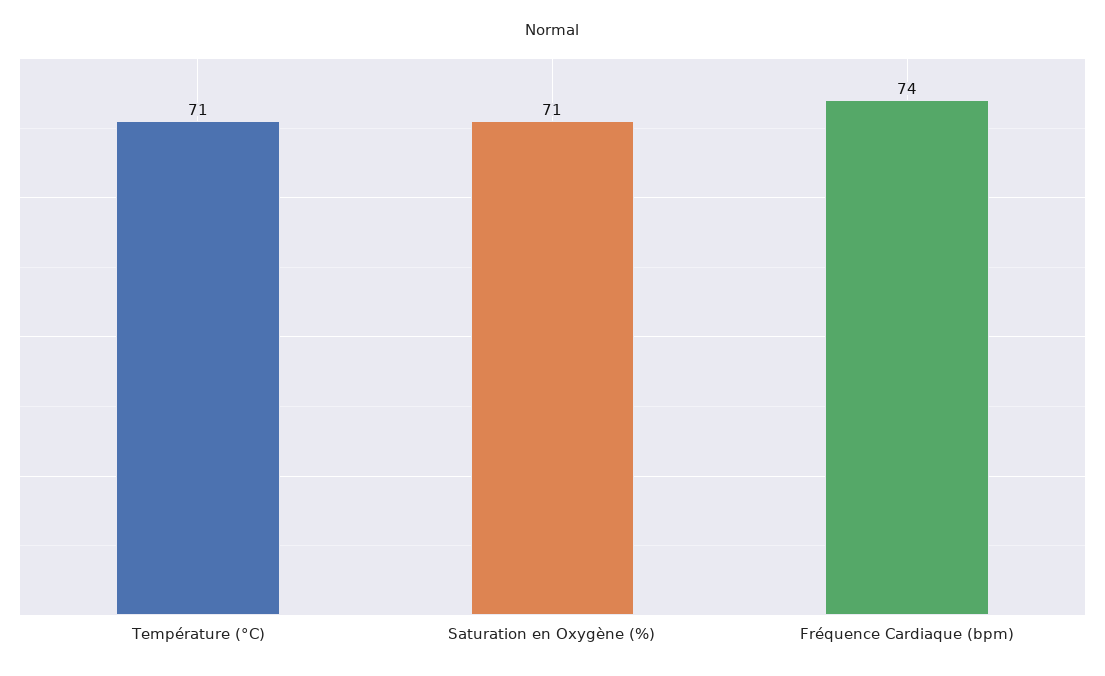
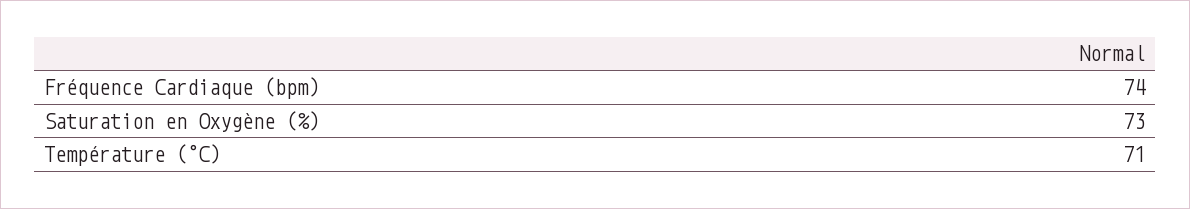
  {
    "Température (°C)": 71,
-   "Saturation en Oxygène (%)": 71,
+   "Saturation en Oxygène (%)": 73,
    "Fréquence Cardiaque (bpm)": 74
  }

